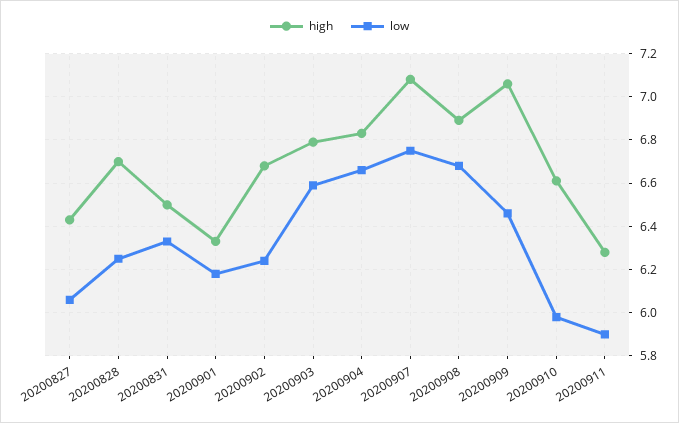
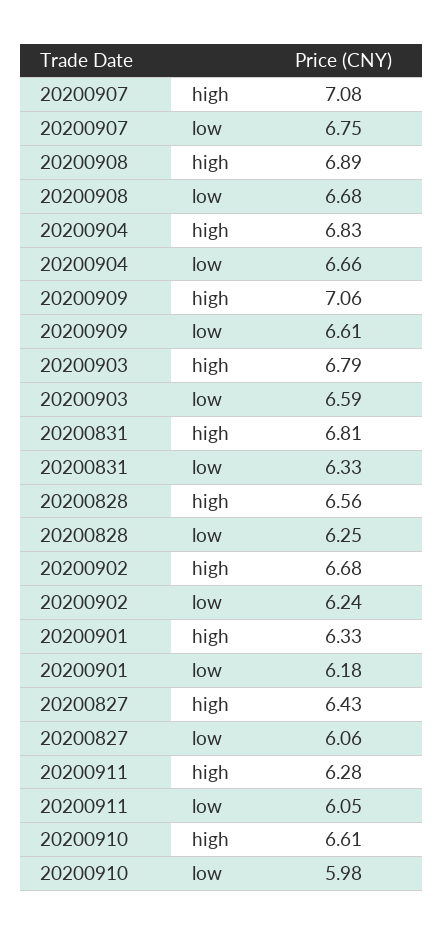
  {
    "high": {
      "20200827": 6.43,
-     "20200828": 6.7,
+     "20200828": 6.56,
-     "20200831": 6.5,
+     "20200831": 6.81,
      "20200901": 6.33,
      "20200902": 6.68,
      "20200903": 6.79,
      "20200904": 6.83,
      "20200907": 7.08,
      "20200908": 6.89,
      "20200909": 7.06,
      "20200910": 6.61,
      "20200911": 6.28
    },
    "low": {
      "20200827": 6.06,
      "20200828": 6.25,
      "20200831": 6.33,
      "20200901": 6.18,
      "20200902": 6.24,
      "20200903": 6.59,
      "20200904": 6.66,
      "20200907": 6.75,
      "20200908": 6.68,
-     "20200909": 6.45,
+     "20200909": 6.61,
      "20200910": 5.98,
-     "20200911": 5.9
+     "20200911": 6.05
    }
  }

